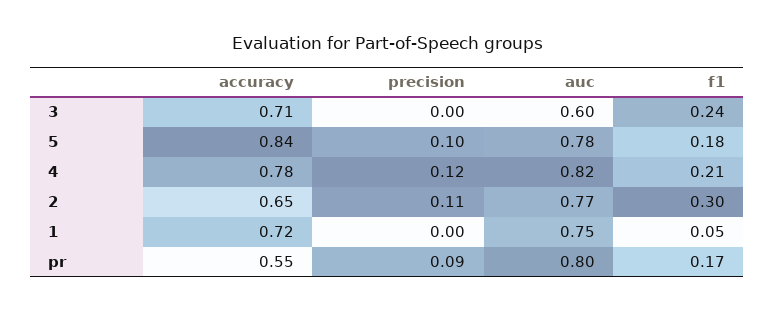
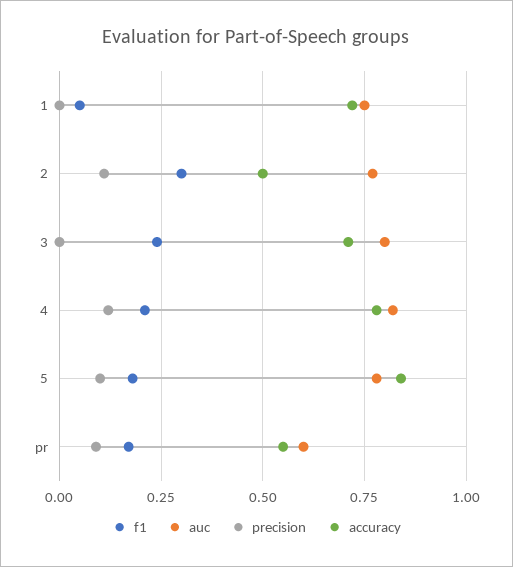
  {
    "accuracy": {
      "3": 0.71,
      "5": 0.84,
      "4": 0.78,
-     "2": 0.65,
+     "2": 0.5,
      "1": 0.72,
      "pr": 0.55
    },
    "precision": {
      "3": 0,
      "5": 0.1,
      "4": 0.12,
      "2": 0.11,
      "1": 0,
      "pr": 0.09
    },
    "auc": {
-     "3": 0.6,
+     "3": 0.8,
      "5": 0.78,
      "4": 0.82,
      "2": 0.77,
      "1": 0.75,
-     "pr": 0.8
+     "pr": 0.6
    },
    "f1": {
      "3": 0.24,
      "5": 0.18,
      "4": 0.21,
      "2": 0.3,
      "1": 0.05,
      "pr": 0.17
    }
  }

